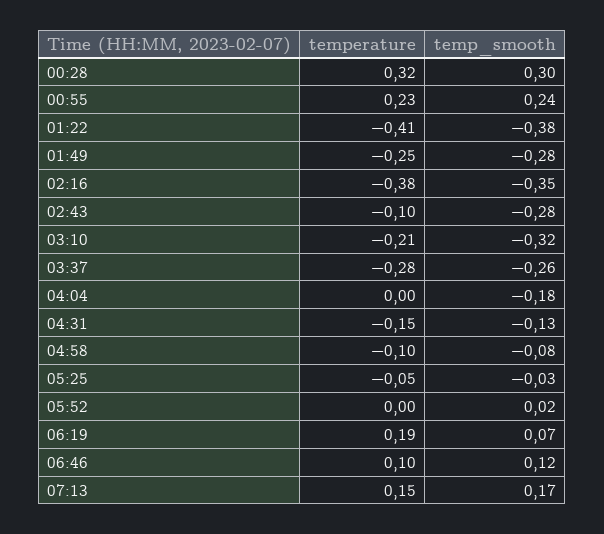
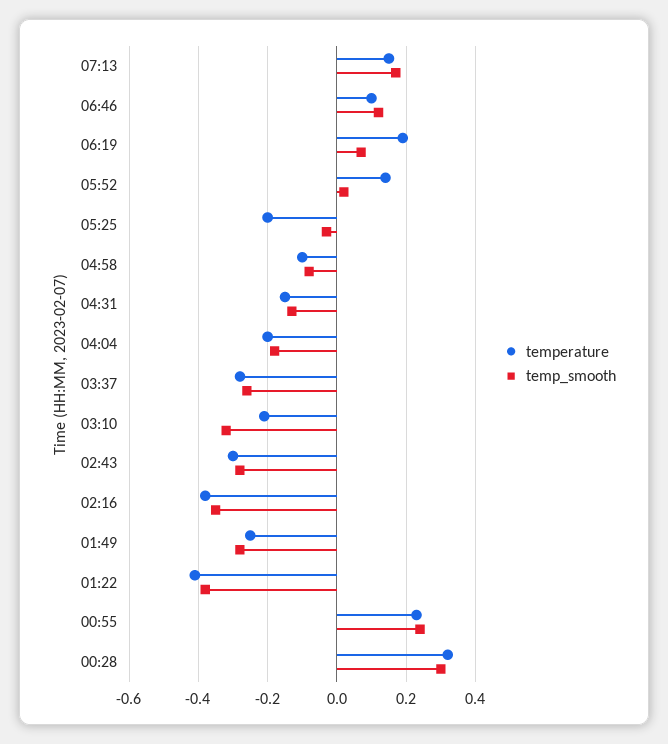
  {
    "temperature": {
      "00:28": 0.32,
      "00:55": 0.23,
      "01:22": -0.41,
      "01:49": -0.25,
      "02:16": -0.38,
-     "02:43": -0.1,
+     "02:43": -0.3,
      "03:10": -0.21,
      "03:37": -0.28,
-     "04:04": 0,
+     "04:04": -0.2,
      "04:31": -0.15,
      "04:58": -0.1,
-     "05:25": -0.05,
+     "05:25": -0.2,
-     "05:52": 0,
+     "05:52": 0.15,
      "06:19": 0.19,
      "06:46": 0.1,
      "07:13": 0.15
    },
    "temp_smooth": {
      "00:28": 0.3,
      "00:55": 0.24,
      "01:22": -0.38,
      "01:49": -0.28,
      "02:16": -0.35,
      "02:43": -0.28,
      "03:10": -0.32,
      "03:37": -0.26,
      "04:04": -0.18,
      "04:31": -0.13,
      "04:58": -0.08,
      "05:25": -0.03,
      "05:52": 0.02,
      "06:19": 0.07,
      "06:46": 0.12,
      "07:13": 0.17
    }
  }

